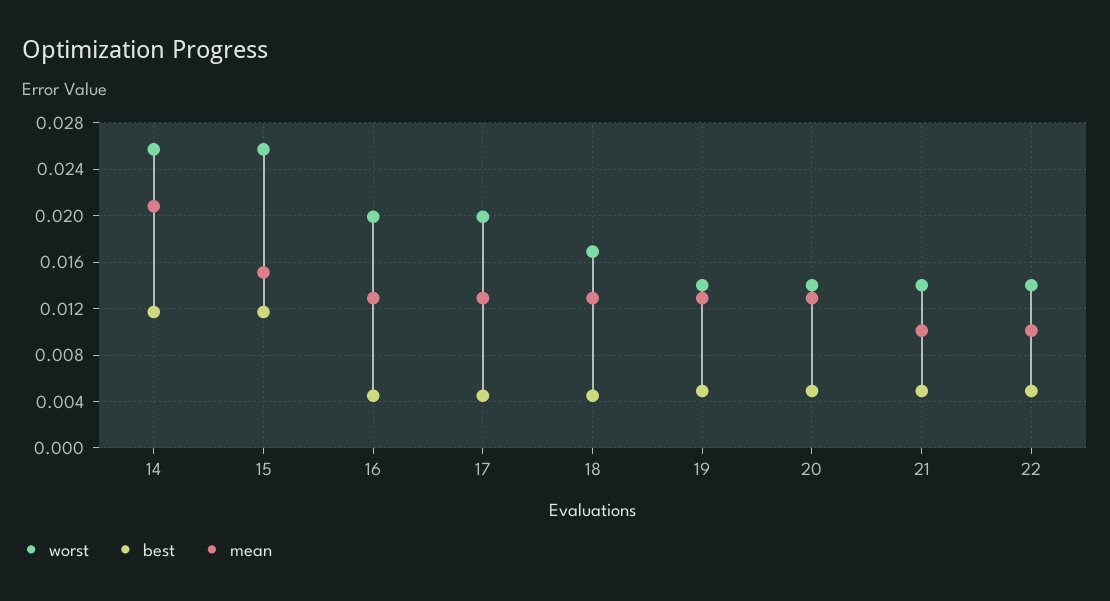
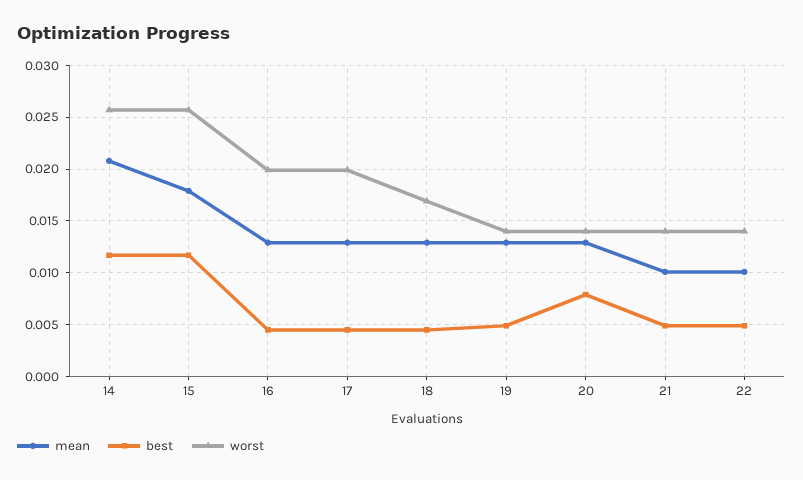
  {
    "worst": {
      "14": 0.026,
      "15": 0.026,
      "16": 0.02,
      "17": 0.02,
      "18": 0.017,
      "19": 0.014,
      "20": 0.014,
      "21": 0.014,
      "22": 0.014
    },
    "best": {
      "14": 0.012,
      "15": 0.012,
      "16": 0.005,
      "17": 0.005,
      "18": 0.005,
      "19": 0.005,
-     "20": 0.005,
+     "20": 0.008,
      "21": 0.005,
      "22": 0.005
    },
    "mean": {
      "14": 0.021,
-     "15": 0.015,
+     "15": 0.018,
      "16": 0.013,
      "17": 0.013,
      "18": 0.013,
      "19": 0.013,
      "20": 0.013,
      "21": 0.01,
      "22": 0.01
    }
  }

